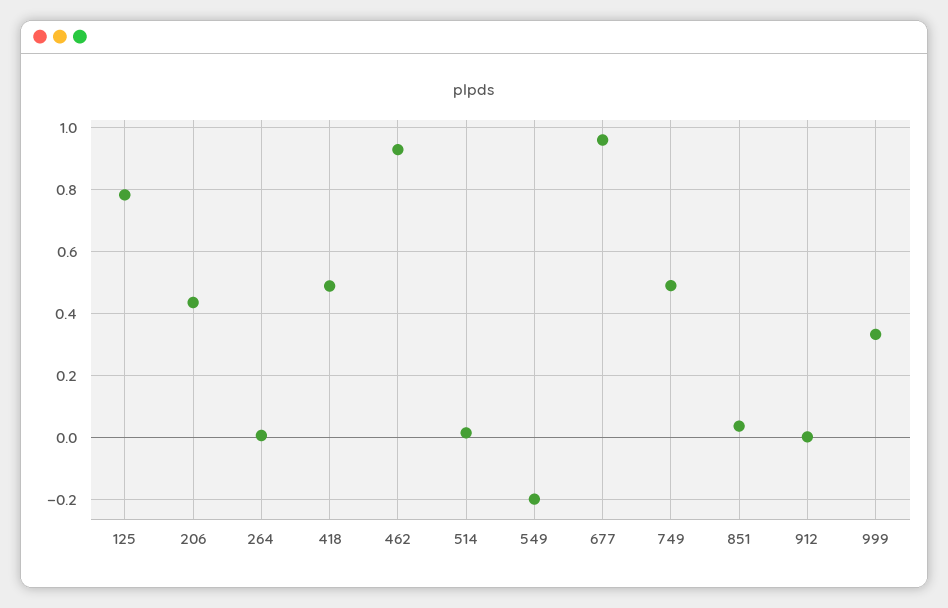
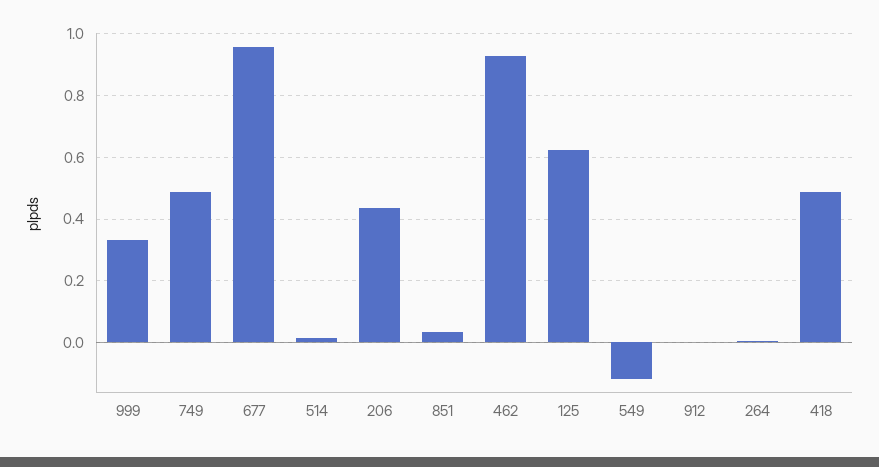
  {
-   "125": 0.78,
+   "125": 0.62,
    "206": 0.44,
    "264": 0,
    "418": 0.48,
    "462": 0.92,
    "514": 0.02,
-   "549": -0.2,
+   "549": -0.12,
    "677": 0.96,
    "749": 0.48,
    "851": 0.04,
    "912": 0,
    "999": 0.34
  }

